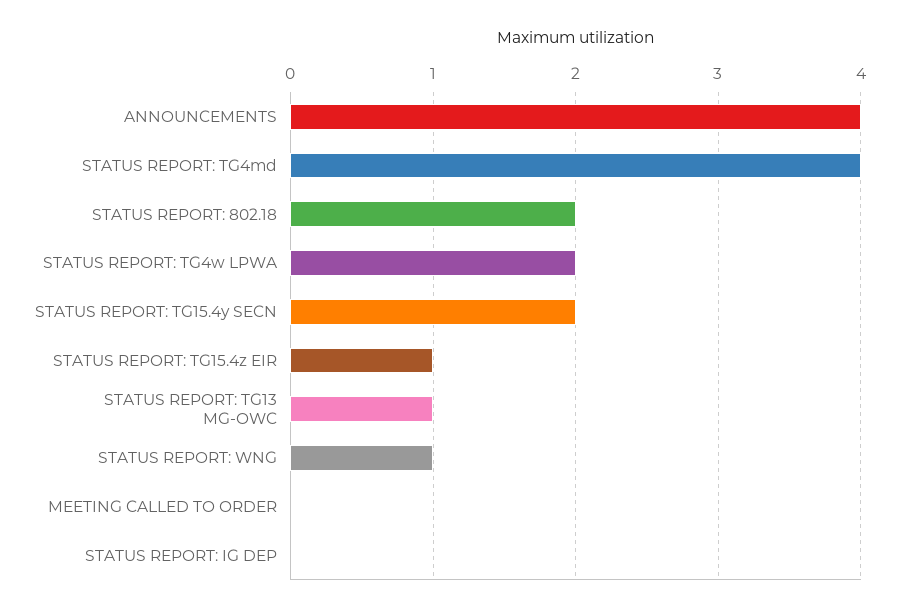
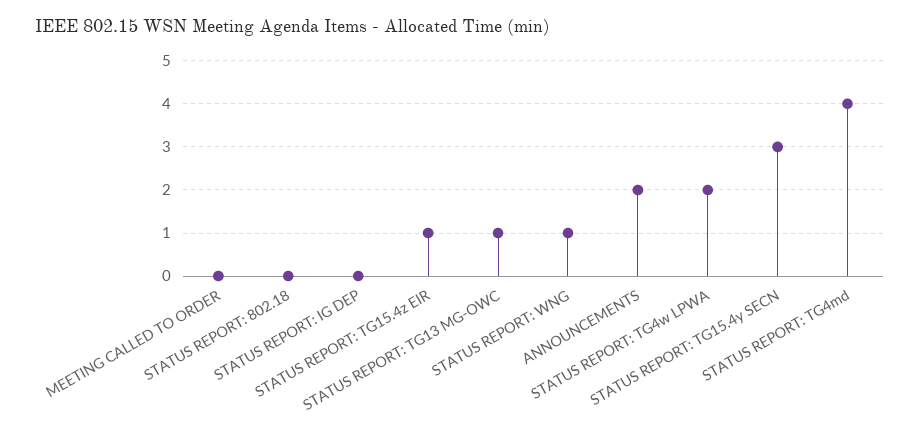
  {
-   "ANNOUNCEMENTS": 4,
+   "ANNOUNCEMENTS": 2,
    "STATUS REPORT: TG4md": 4,
-   "STATUS REPORT: 802.18": 2,
+   "STATUS REPORT: 802.18": 0,
    "STATUS REPORT: TG4w LPWA": 2,
-   "STATUS REPORT: TG15.4y SECN": 2,
+   "STATUS REPORT: TG15.4y SECN": 3,
    "STATUS REPORT: TG15.4z EIR": 1,
    "STATUS REPORT: TG13 MG-OWC": 1,
    "STATUS REPORT: WNG": 1,
    "MEETING CALLED TO ORDER": 0,
    "STATUS REPORT: IG DEP": 0
  }

